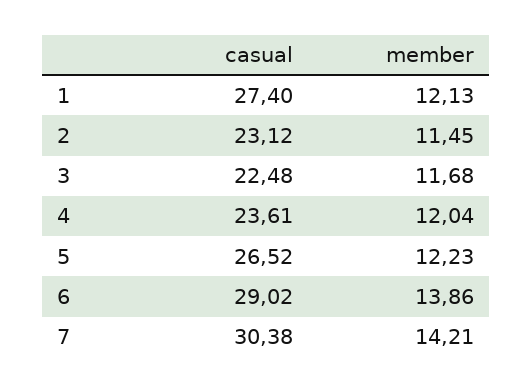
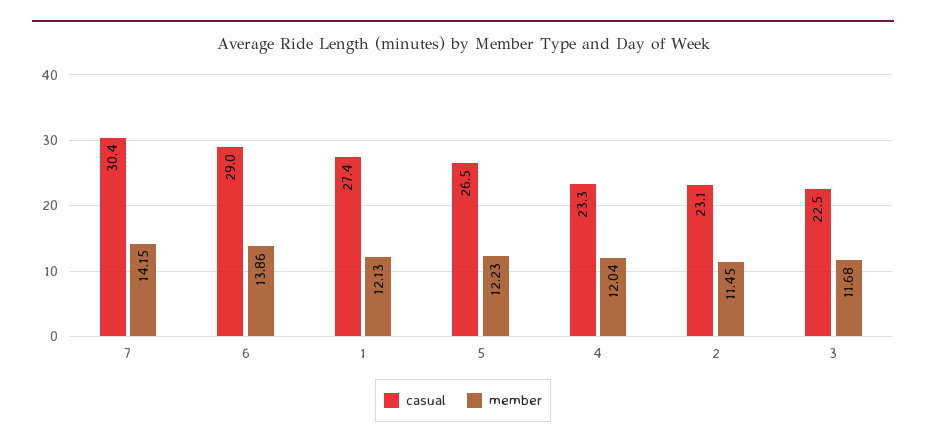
  {
    "casual": {
      "1": 27.4,
      "2": 23.12,
      "3": 22.48,
-     "4": 23.61,
+     "4": 23.3,
      "5": 26.52,
      "6": 29.02,
      "7": 30.38
    },
    "member": {
      "1": 12.13,
      "2": 11.45,
      "3": 11.68,
      "4": 12.04,
      "5": 12.23,
      "6": 13.86,
-     "7": 14.21
+     "7": 14.15
    }
  }

